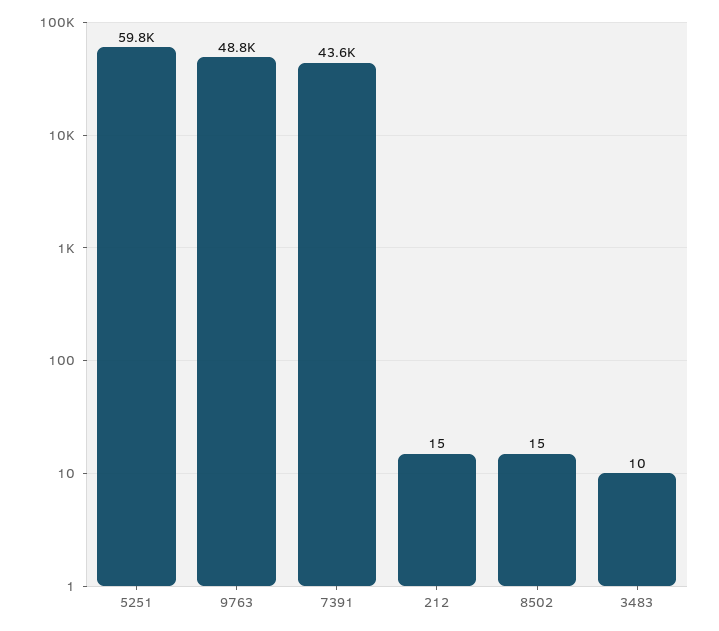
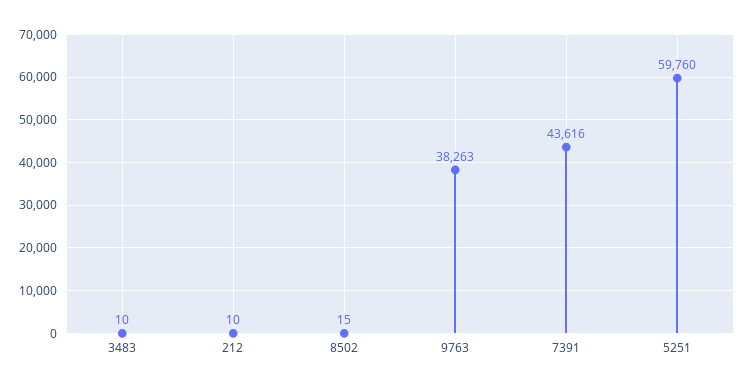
  {
    "5251": 59760,
-   "9763": 48800,
+   "9763": 38263,
    "7391": 43616,
-   "212": 15,
+   "212": 10,
    "8502": 15,
    "3483": 10
  }

